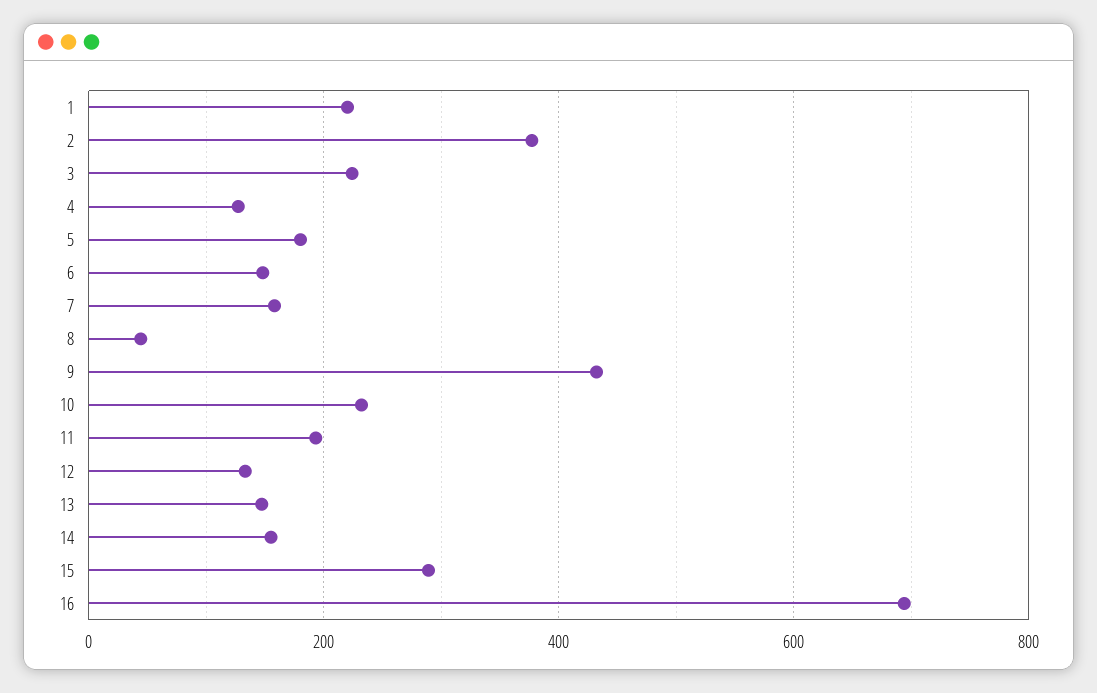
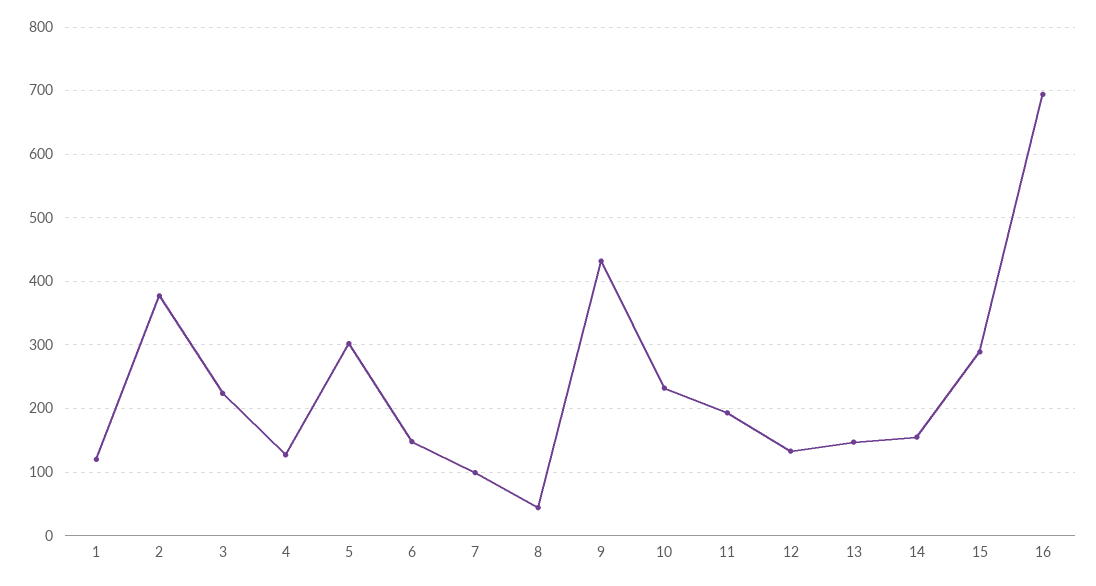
  {
-   "1": 220,
+   "1": 120,
    "2": 380,
    "3": 220,
    "4": 130,
-   "5": 180,
+   "5": 300,
    "6": 150,
-   "7": 160,
+   "7": 100,
    "8": 40,
    "9": 430,
    "10": 230,
    "11": 190,
    "12": 130,
    "13": 150,
    "14": 160,
    "15": 290,
    "16": 690
  }

